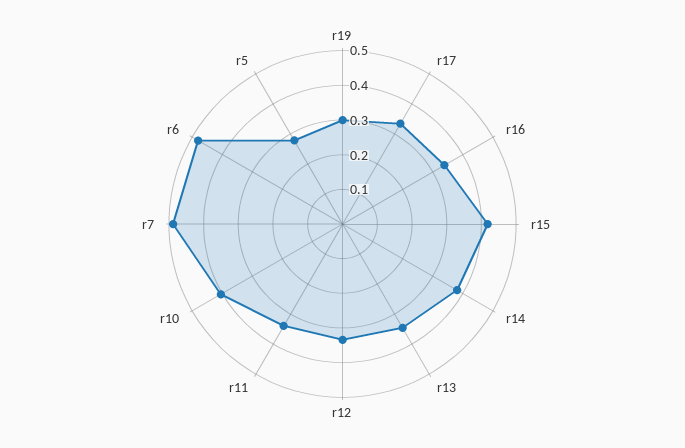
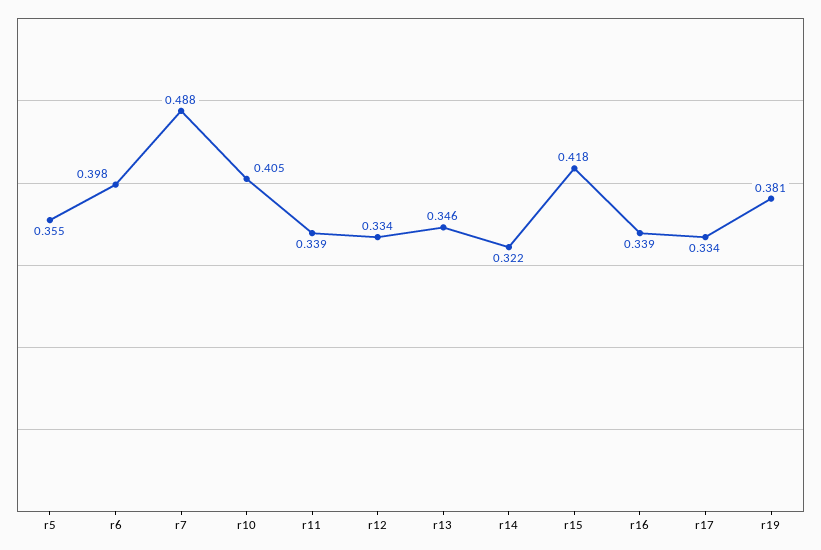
  {
-   "r19": 0.3,
+   "r19": 0.381,
    "r17": 0.334,
    "r16": 0.339,
    "r15": 0.418,
-   "r14": 0.375,
+   "r14": 0.322,
    "r13": 0.346,
    "r12": 0.334,
    "r11": 0.339,
    "r10": 0.405,
    "r7": 0.488,
-   "r6": 0.475,
+   "r6": 0.398,
-   "r5": 0.275
+   "r5": 0.355
  }

